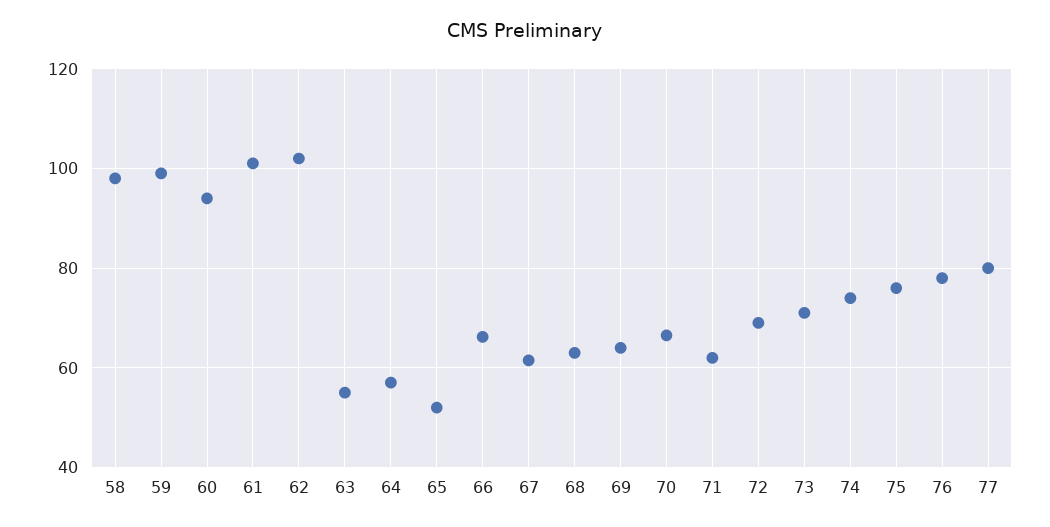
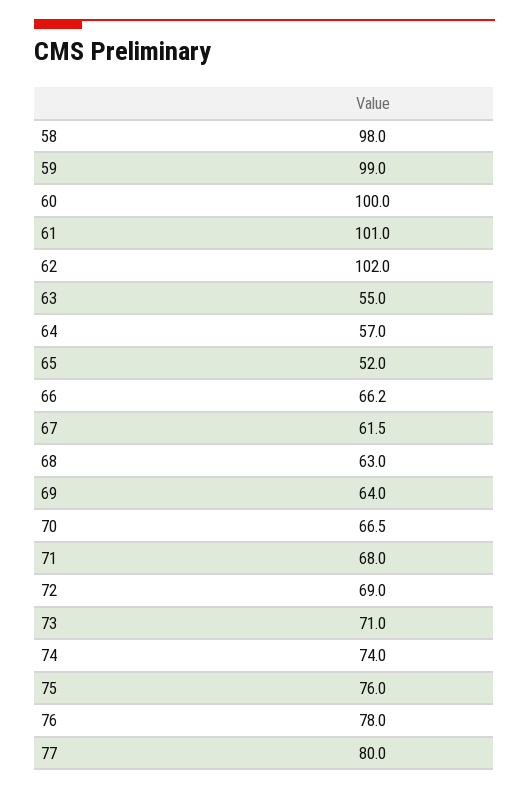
  {
    "58": 98,
    "59": 99,
-   "60": 94,
+   "60": 100,
    "61": 101,
    "62": 102,
    "63": 55,
    "64": 57,
    "65": 52,
    "66": 66.2,
    "67": 61.5,
    "68": 63,
    "69": 64,
    "70": 66.5,
-   "71": 62,
+   "71": 68,
    "72": 69,
    "73": 71,
    "74": 74,
    "75": 76,
    "76": 78,
    "77": 80
  }

